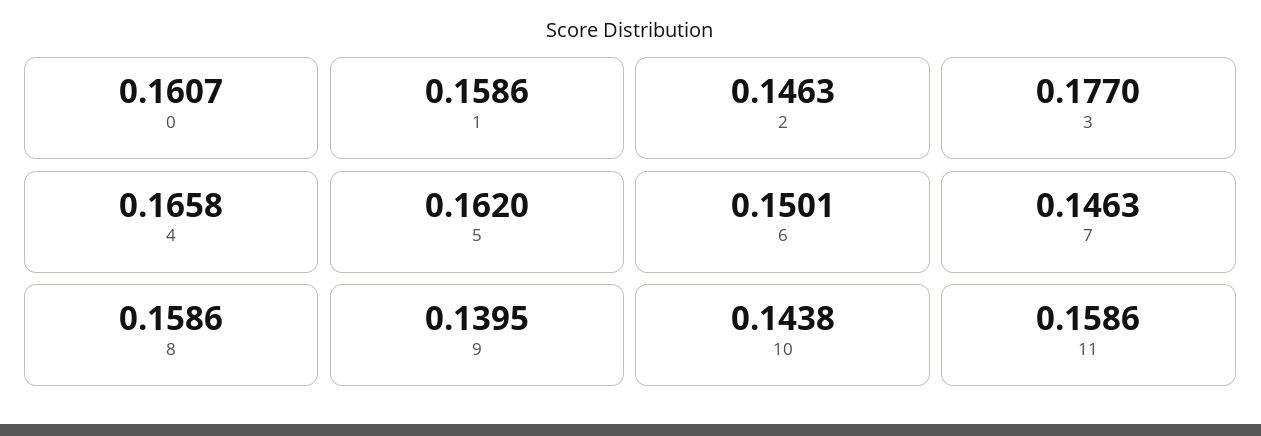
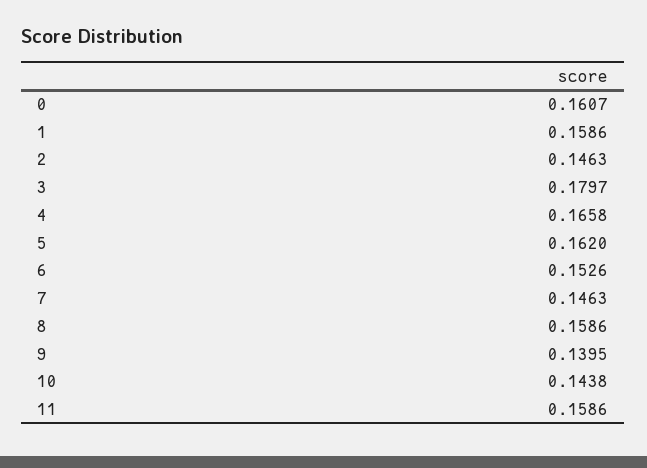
  {
    "0": 0.1607,
    "1": 0.1586,
    "2": 0.1463,
-   "3": 0.177,
+   "3": 0.1797,
    "4": 0.1658,
    "5": 0.162,
-   "6": 0.1501,
+   "6": 0.1526,
    "7": 0.1463,
    "8": 0.1586,
    "9": 0.1395,
    "10": 0.1438,
    "11": 0.1586
  }

